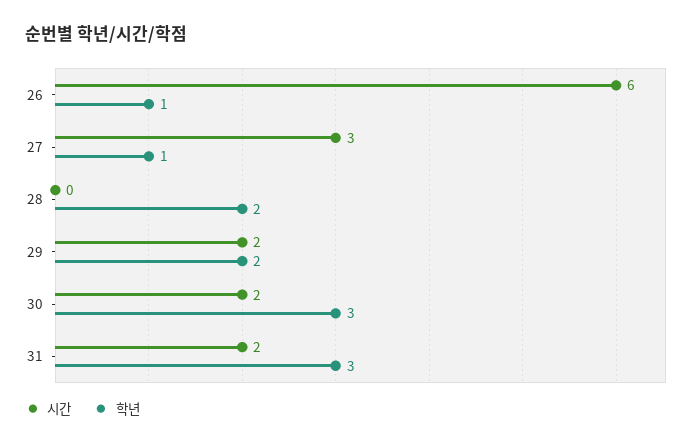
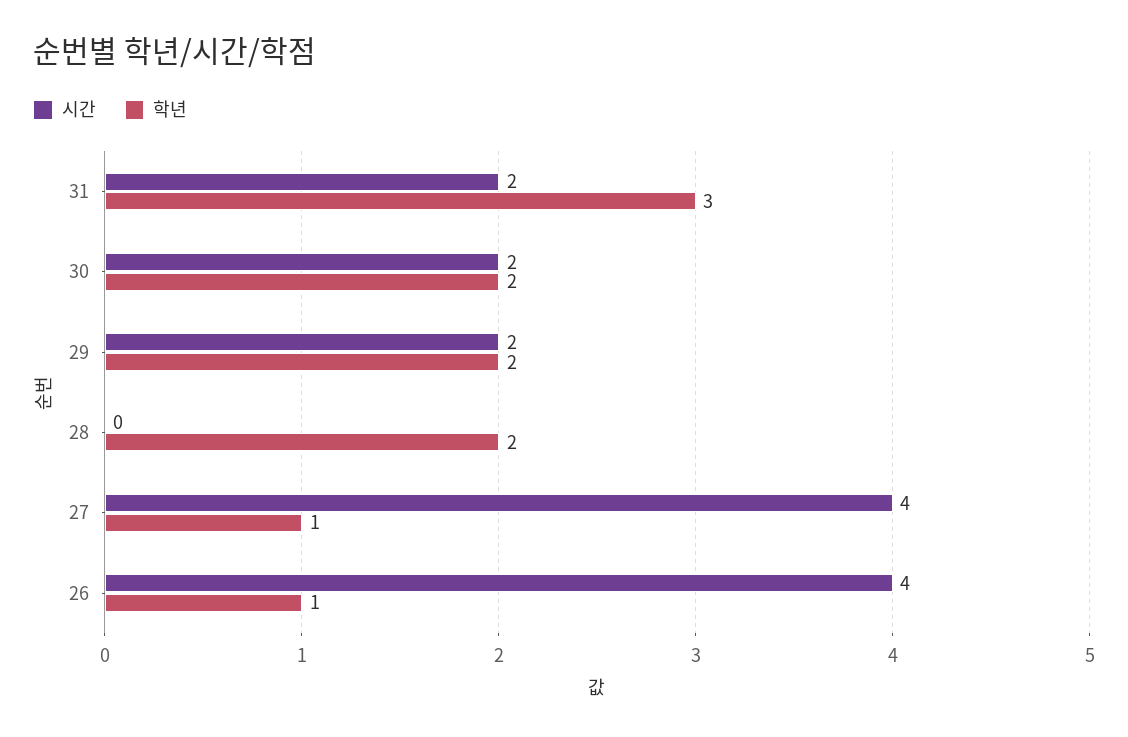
  {
    "시간": {
-     "26": 6,
+     "26": 4,
-     "27": 3,
+     "27": 4,
      "28": 0,
      "29": 2,
      "30": 2,
      "31": 2
    },
    "학년": {
      "26": 1,
      "27": 1,
      "28": 2,
      "29": 2,
-     "30": 3,
+     "30": 2,
      "31": 3
    }
  }

